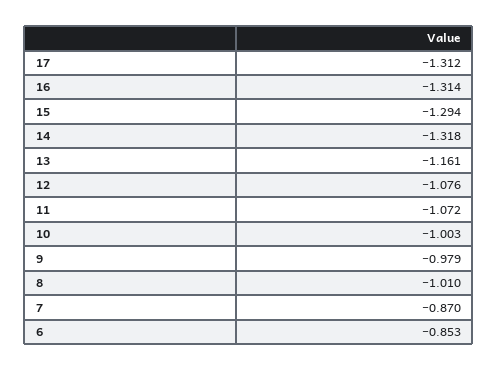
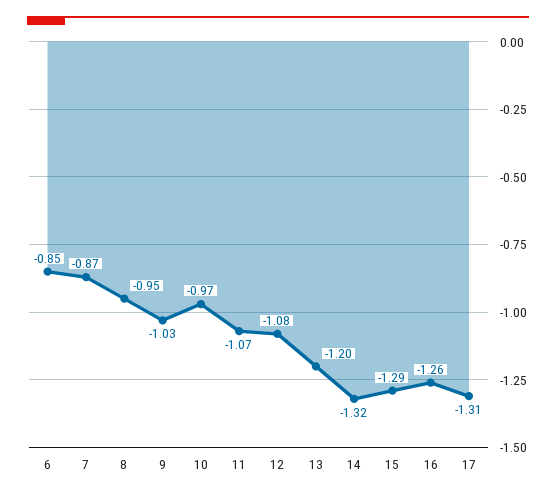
  {
    "17": -1.312,
-   "16": -1.314,
+   "16": -1.26,
    "15": -1.294,
    "14": -1.318,
-   "13": -1.161,
+   "13": -1.2,
    "12": -1.076,
    "11": -1.072,
-   "10": -1.003,
+   "10": -0.97,
-   "9": -0.979,
+   "9": -1.03,
-   "8": -1.01,
+   "8": -0.95,
    "7": -0.87,
    "6": -0.853
  }

